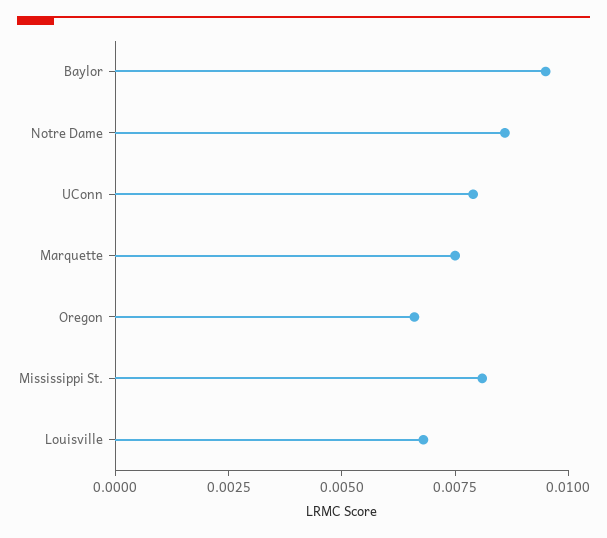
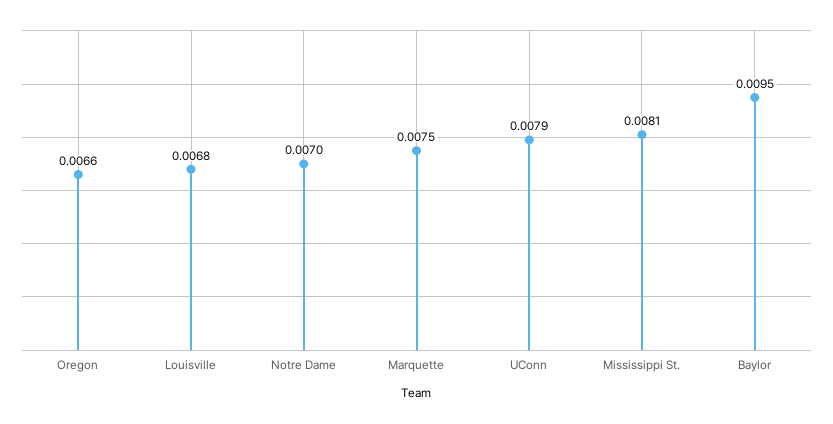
  {
    "Baylor": 0.0095,
-   "Notre Dame": 0.0085,
+   "Notre Dame": 0.007,
    "UConn": 0.0079,
    "Marquette": 0.0075,
    "Oregon": 0.0066,
    "Mississippi St.": 0.0081,
    "Louisville": 0.0068
  }

